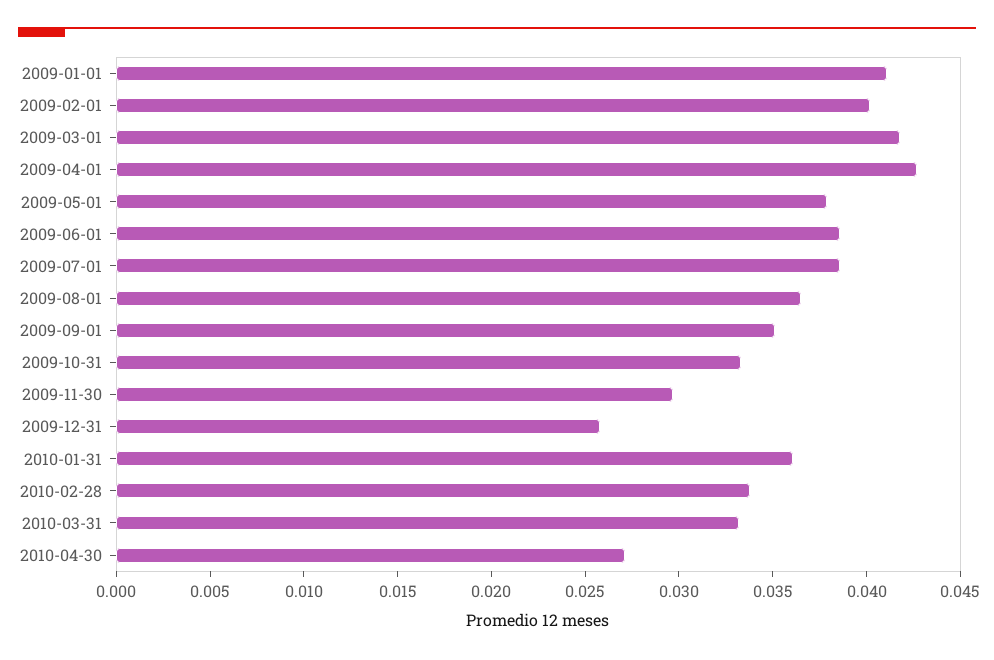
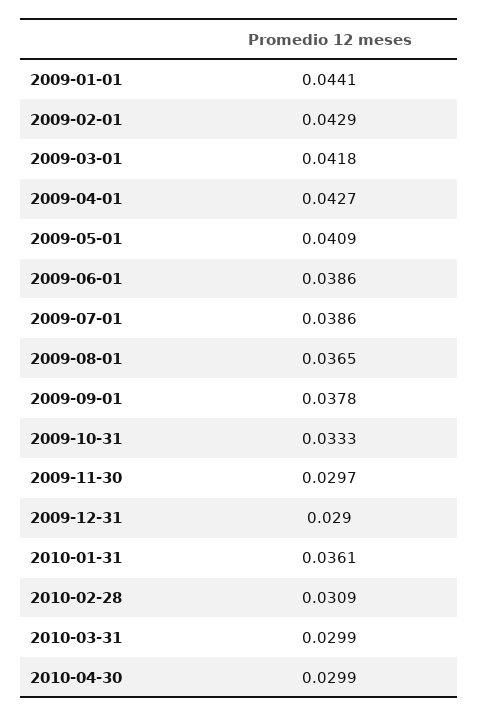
  {
-   "2009-01-01": 0.041,
+   "2009-01-01": 0.0441,
-   "2009-02-01": 0.04,
+   "2009-02-01": 0.0429,
    "2009-03-01": 0.0418,
    "2009-04-01": 0.0427,
-   "2009-05-01": 0.038,
+   "2009-05-01": 0.0409,
    "2009-06-01": 0.0386,
    "2009-07-01": 0.0386,
    "2009-08-01": 0.0365,
-   "2009-09-01": 0.035,
+   "2009-09-01": 0.0378,
    "2009-10-31": 0.0333,
    "2009-11-30": 0.0297,
-   "2009-12-31": 0.026,
+   "2009-12-31": 0.029,
    "2010-01-31": 0.0361,
-   "2010-02-28": 0.034,
+   "2010-02-28": 0.0309,
-   "2010-03-31": 0.033,
+   "2010-03-31": 0.0299,
-   "2010-04-30": 0.027
+   "2010-04-30": 0.0299
  }

